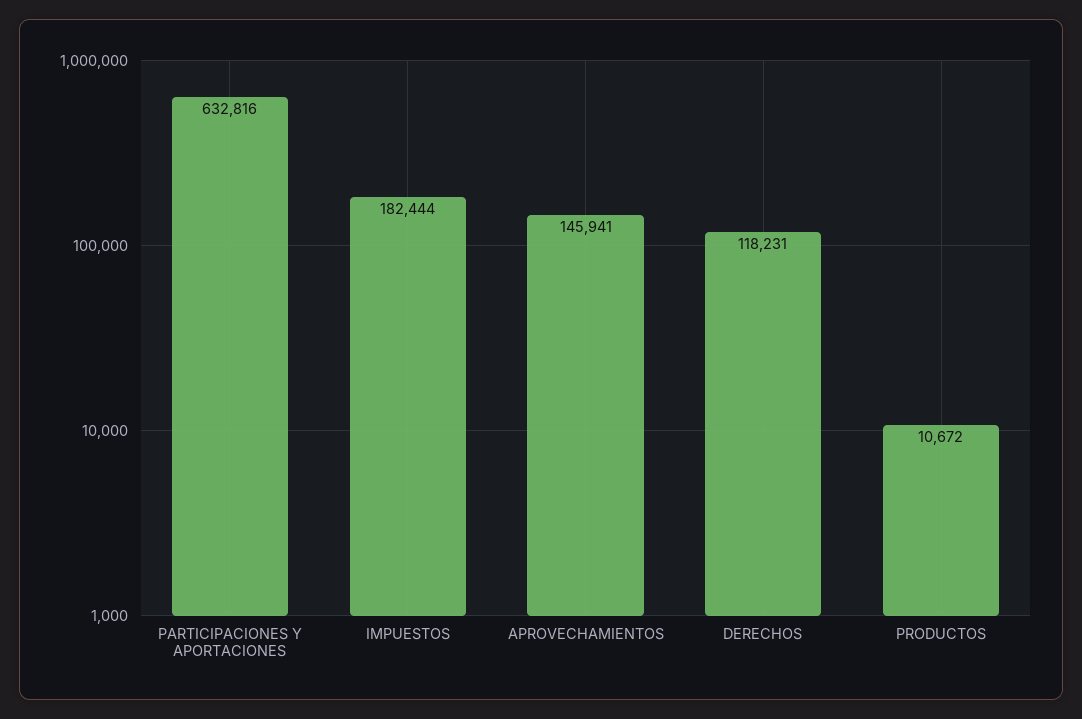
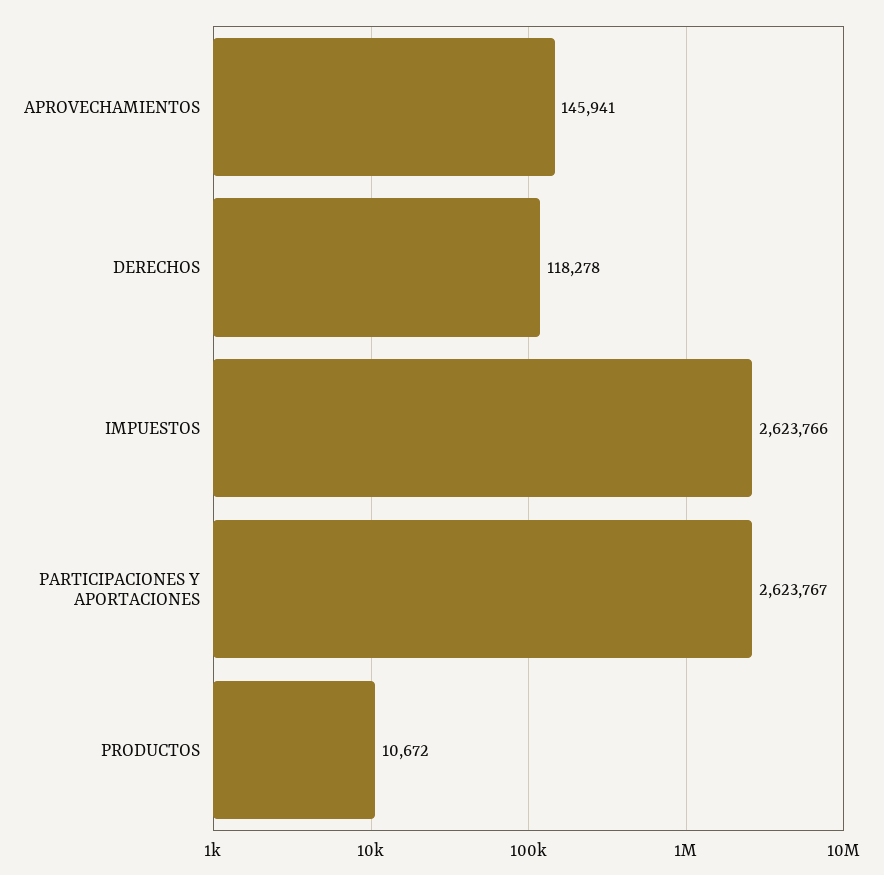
  {
-   "PARTICIPACIONES Y APORTACIONES": 632816,
+   "PARTICIPACIONES Y APORTACIONES": 2623767,
-   "IMPUESTOS": 182444,
+   "IMPUESTOS": 2623766,
    "APROVECHAMIENTOS": 145941,
-   "DERECHOS": 118231,
+   "DERECHOS": 118278,
    "PRODUCTOS": 10672
  }

